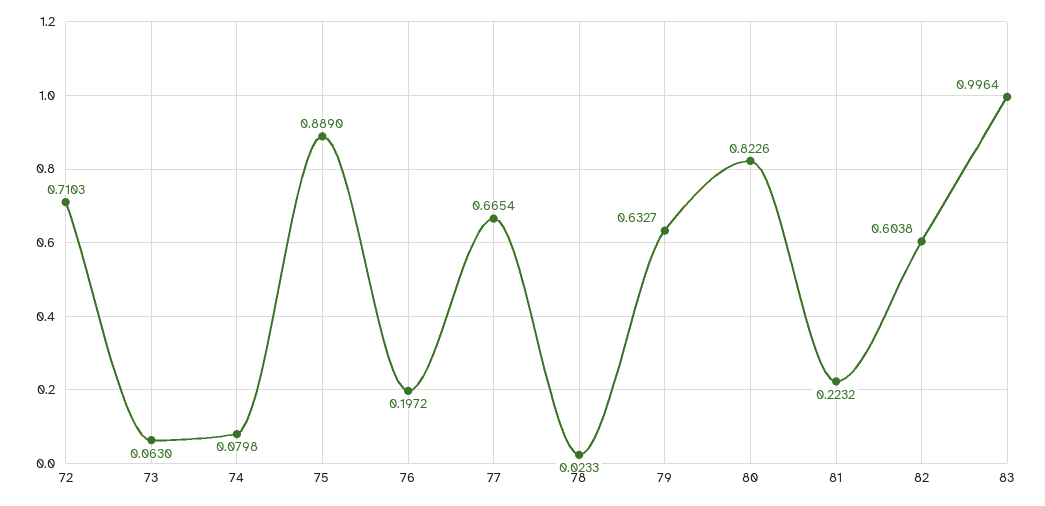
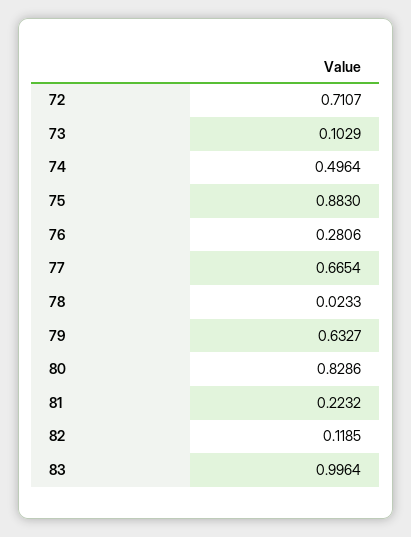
  {
-   "72": 0.7103,
+   "72": 0.7107,
-   "73": 0.063,
+   "73": 0.1029,
-   "74": 0.0798,
+   "74": 0.4964,
-   "75": 0.889,
+   "75": 0.883,
-   "76": 0.1972,
+   "76": 0.2806,
    "77": 0.6654,
    "78": 0.0233,
    "79": 0.6327,
-   "80": 0.8226,
+   "80": 0.8286,
    "81": 0.2232,
-   "82": 0.6038,
+   "82": 0.1185,
    "83": 0.9964
  }

